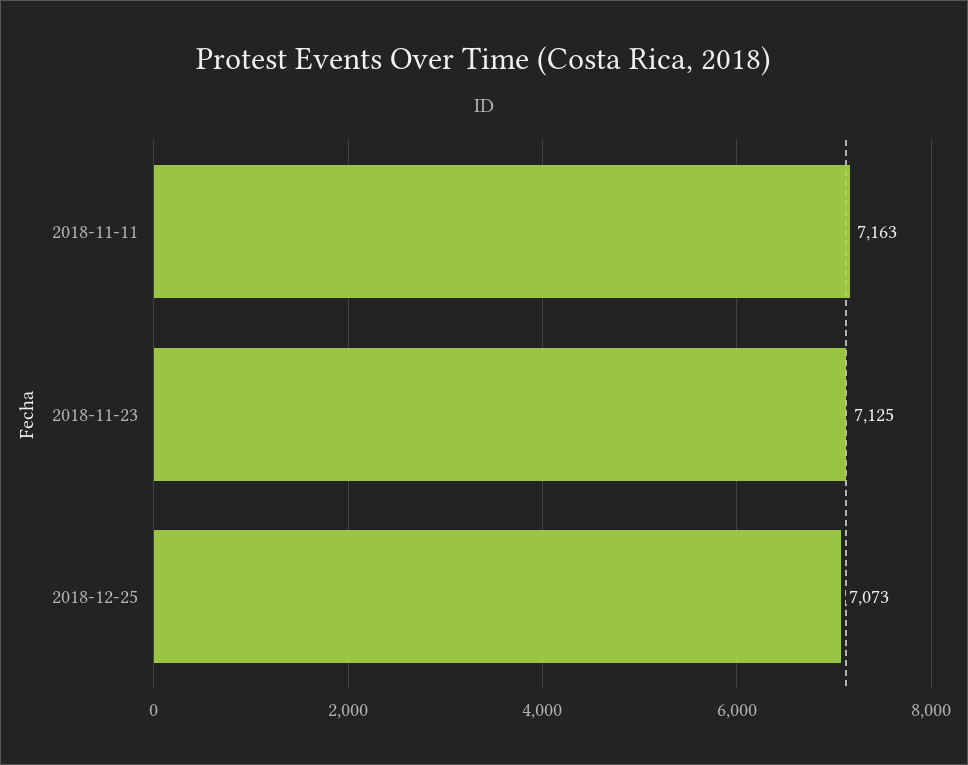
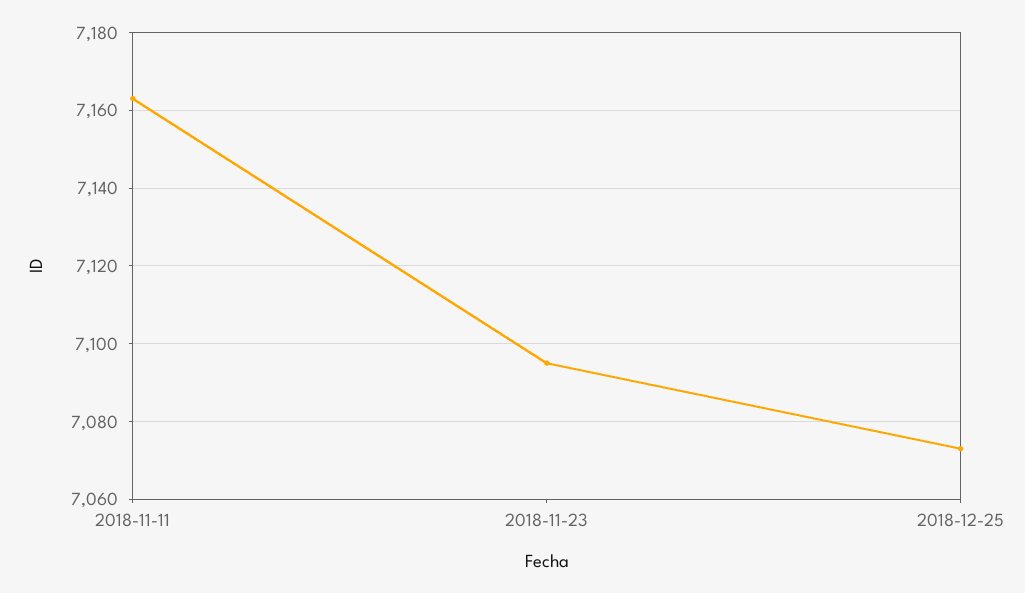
  {
    "2018-11-11": 7163,
-   "2018-11-23": 7125,
+   "2018-11-23": 7095,
    "2018-12-25": 7073
  }

